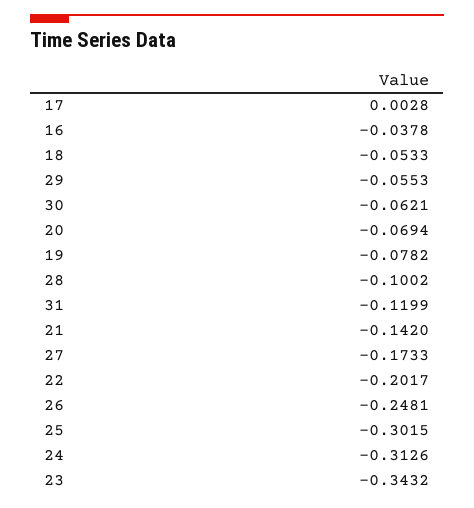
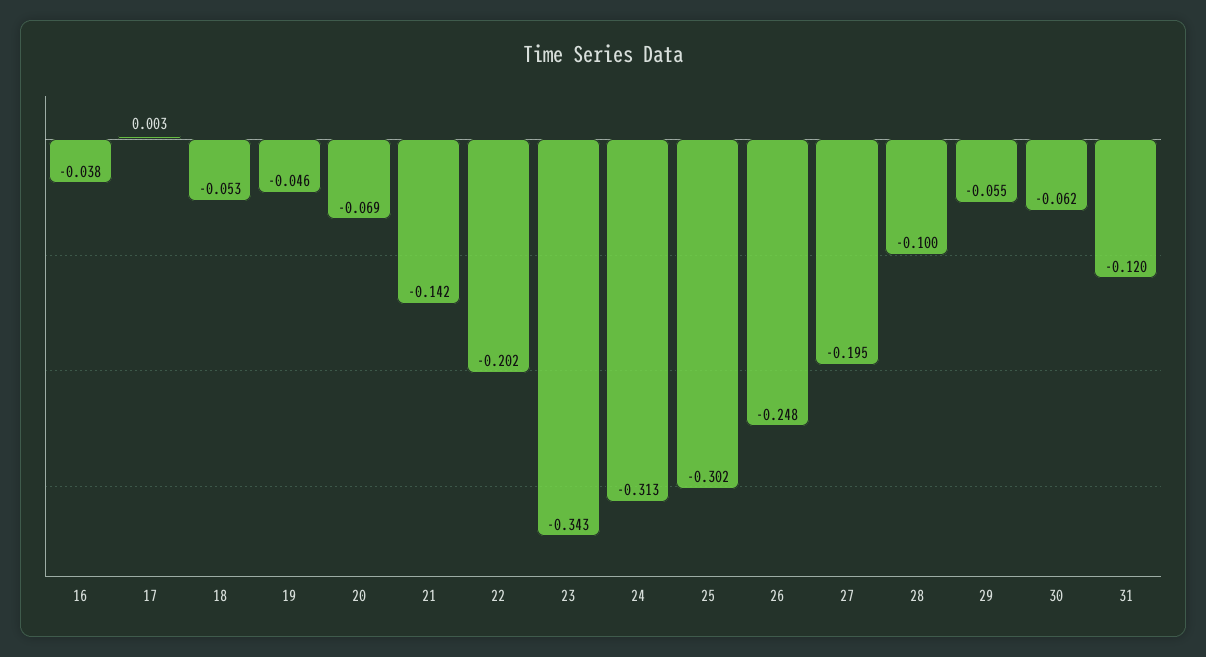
  {
    "17": 0.0028,
    "16": -0.0378,
    "18": -0.0533,
    "29": -0.0553,
    "30": -0.0621,
    "20": -0.0694,
-   "19": -0.0782,
+   "19": -0.046,
    "28": -0.1002,
    "31": -0.1199,
    "21": -0.142,
-   "27": -0.1733,
+   "27": -0.195,
    "22": -0.2017,
    "26": -0.2481,
    "25": -0.3015,
    "24": -0.3126,
    "23": -0.3432
  }

